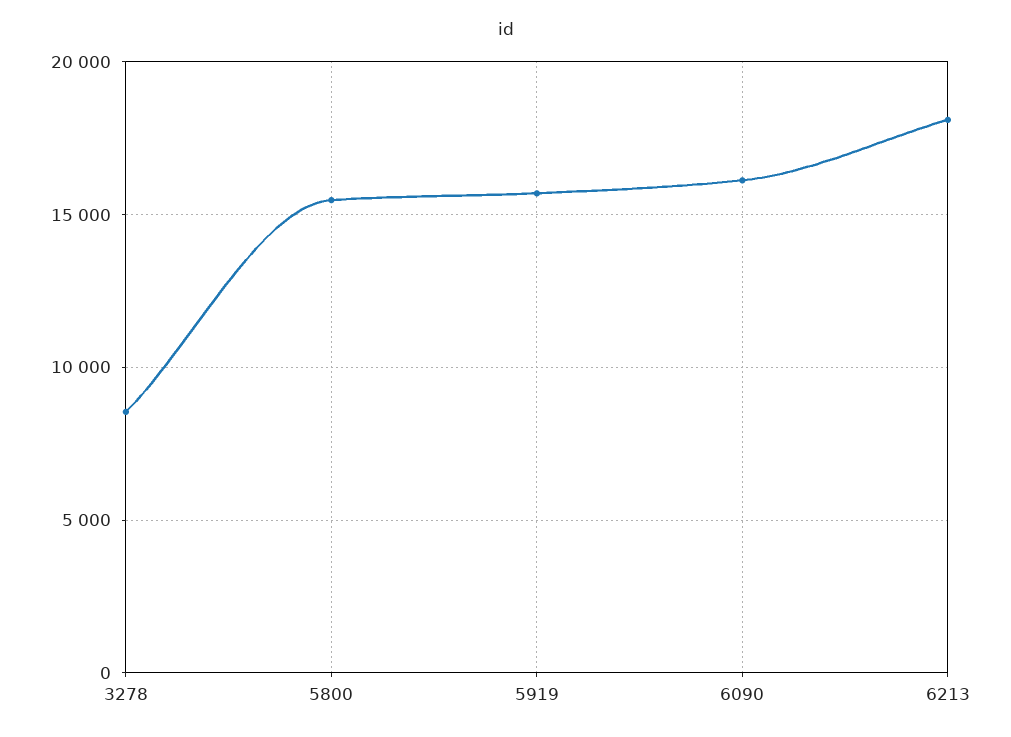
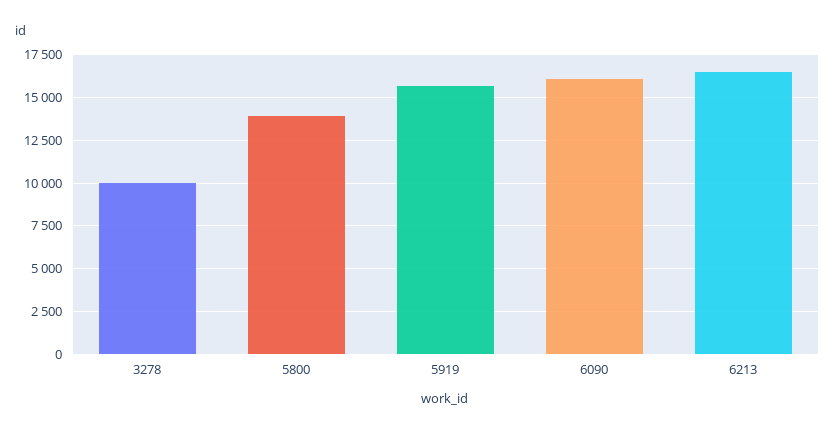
  {
-   "3278": 8500,
+   "3278": 10000,
-   "5800": 15500,
+   "5800": 14000,
    "5919": 15500,
    "6090": 16000,
-   "6213": 18000
+   "6213": 16500
  }

